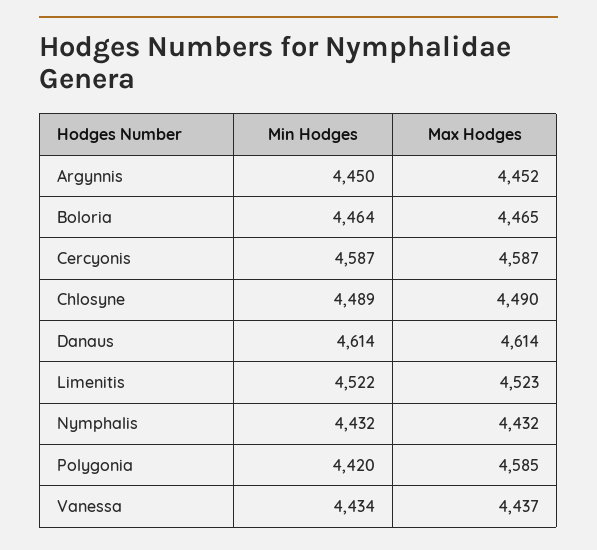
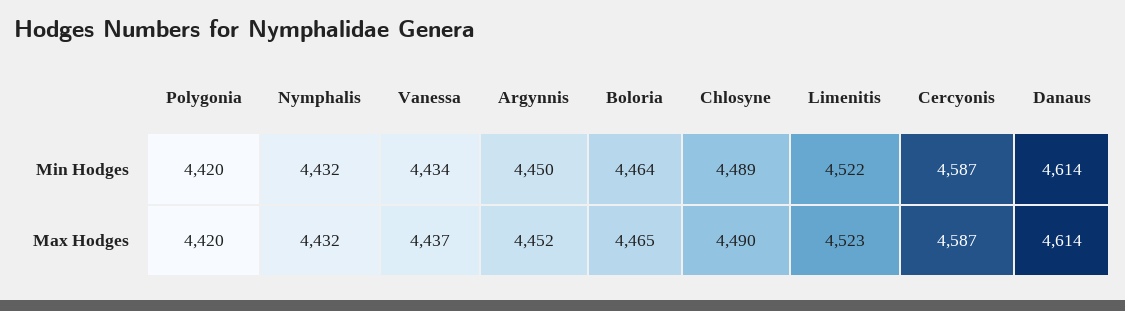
  {
    "Min Hodges": {
      "Argynnis": 4450,
      "Boloria": 4464,
      "Cercyonis": 4587,
      "Chlosyne": 4489,
      "Danaus": 4614,
      "Limenitis": 4522,
      "Nymphalis": 4432,
      "Polygonia": 4420,
      "Vanessa": 4434
    },
    "Max Hodges": {
      "Argynnis": 4452,
      "Boloria": 4465,
      "Cercyonis": 4587,
      "Chlosyne": 4490,
      "Danaus": 4614,
      "Limenitis": 4523,
      "Nymphalis": 4432,
-     "Polygonia": 4585,
+     "Polygonia": 4420,
      "Vanessa": 4437
    }
  }

